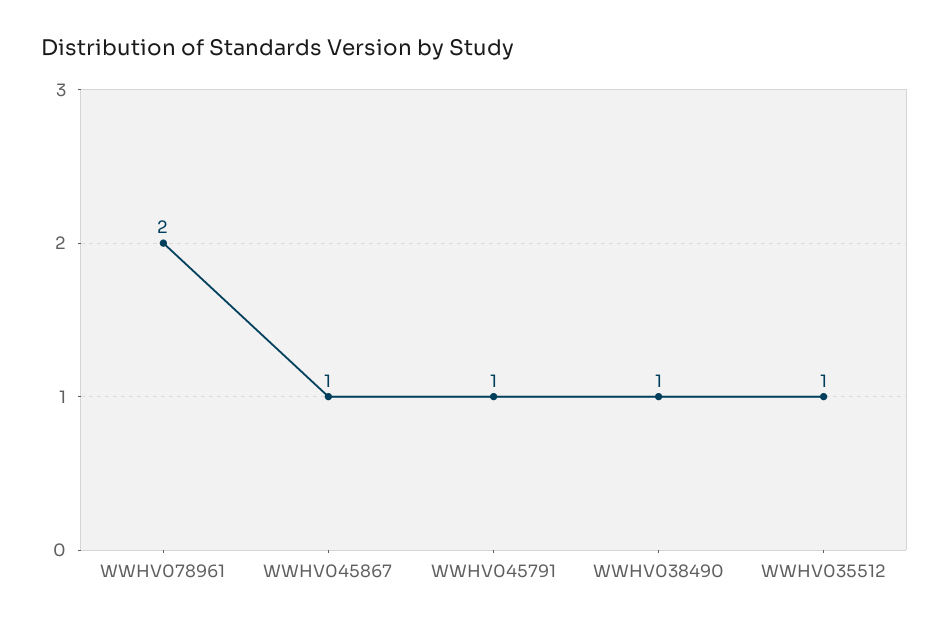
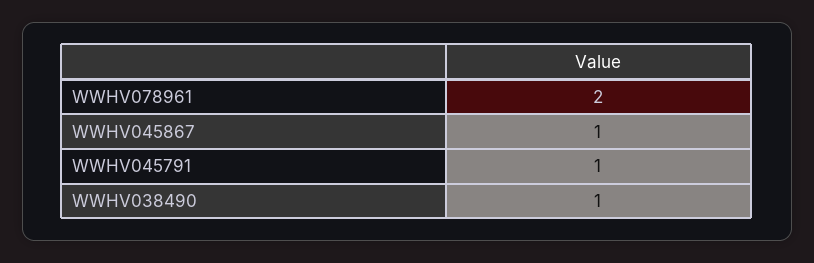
  {
    "WWHV078961": 2,
    "WWHV045867": 1,
    "WWHV045791": 1,
-   "WWHV038490": 1,
+   "WWHV038490": 1
-   "WWHV035512": 1
  }

